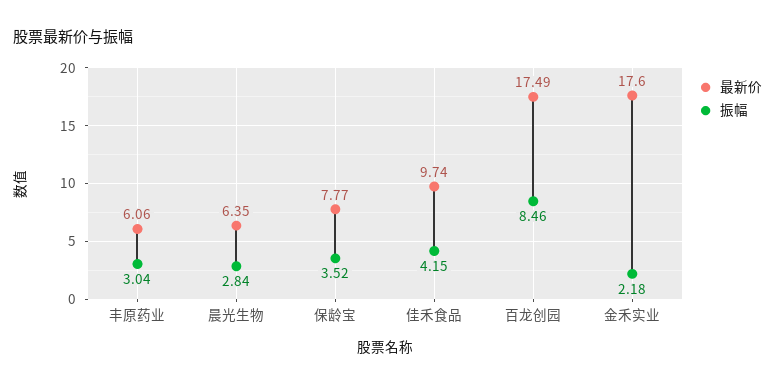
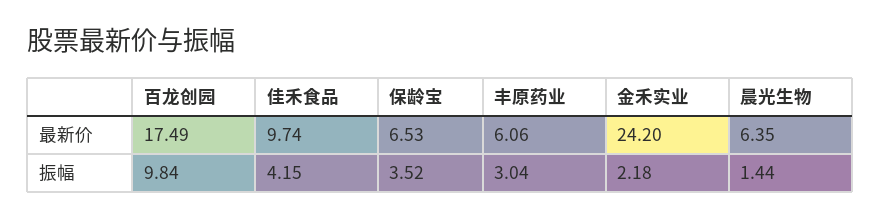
  {
    "最新价": {
      "丰原药业": 6.06,
      "晨光生物": 6.35,
-     "保龄宝": 7.77,
+     "保龄宝": 6.53,
      "佳禾食品": 9.74,
      "百龙创园": 17.49,
-     "金禾实业": 17.6
+     "金禾实业": 24.2
    },
    "振幅": {
      "丰原药业": 3.04,
-     "晨光生物": 2.84,
+     "晨光生物": 1.44,
      "保龄宝": 3.52,
      "佳禾食品": 4.15,
-     "百龙创园": 8.46,
+     "百龙创园": 9.84,
      "金禾实业": 2.18
    }
  }

